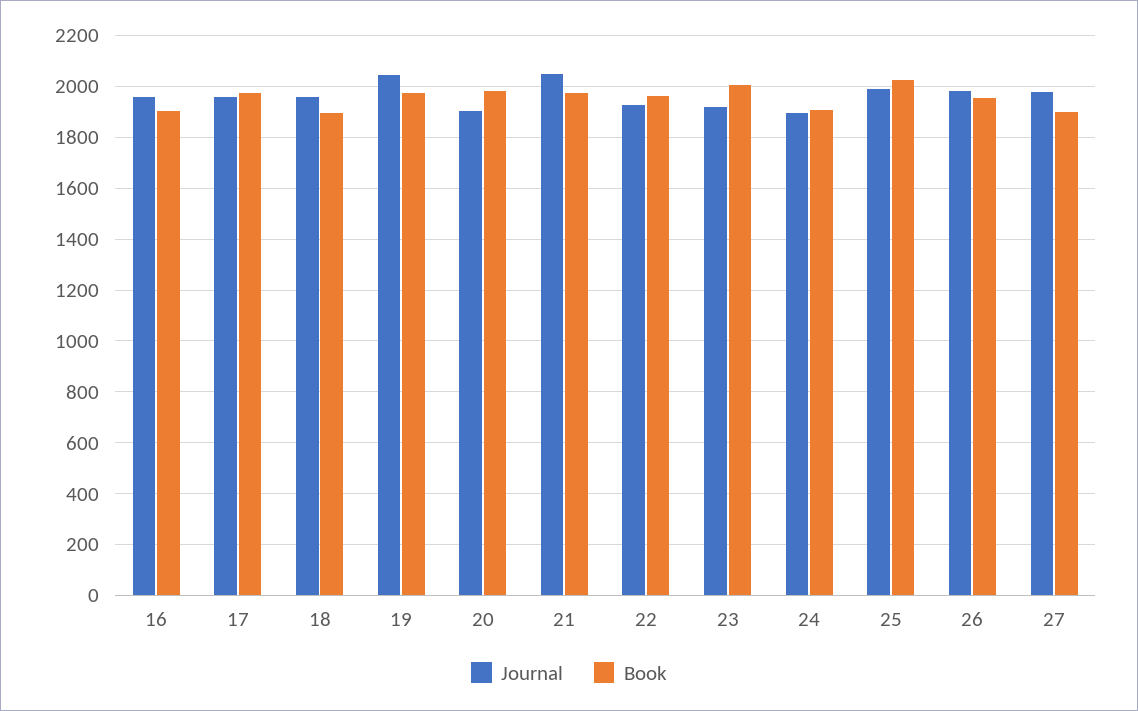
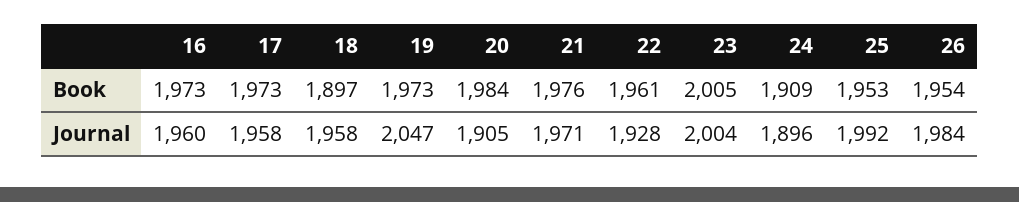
  {
    "Journal": {
      "16": 1960,
      "17": 1958,
      "18": 1958,
      "19": 2047,
      "20": 1905,
-     "21": 2050,
+     "21": 1971,
      "22": 1928,
-     "23": 1925,
+     "23": 2004,
      "24": 1896,
      "25": 1992,
-     "26": 1984,
+     "26": 1984
-     "27": 1975
    },
    "Book": {
-     "16": 1900,
+     "16": 1973,
      "17": 1973,
      "18": 1897,
      "19": 1973,
      "20": 1984,
      "21": 1976,
      "22": 1961,
      "23": 2005,
      "24": 1909,
-     "25": 2025,
+     "25": 1953,
-     "26": 1954,
+     "26": 1954
-     "27": 1900
    }
  }

